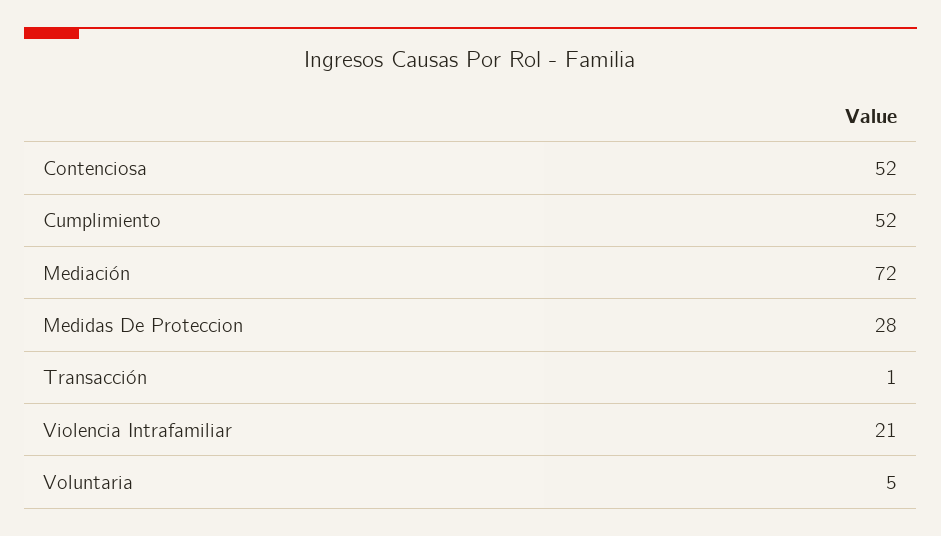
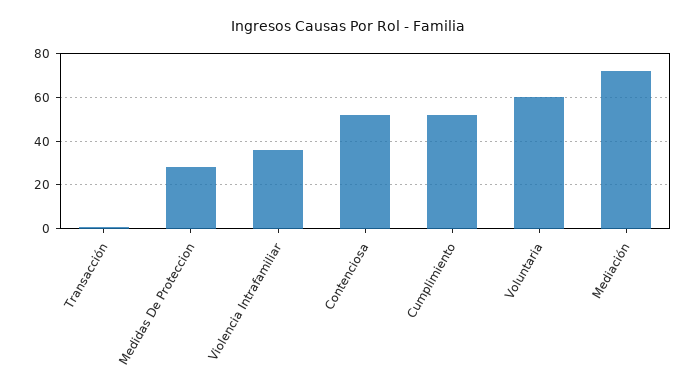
  {
    "Contenciosa": 52,
    "Cumplimiento": 52,
    "Mediación": 72,
    "Medidas De Proteccion": 28,
    "Transacción": 1,
-   "Violencia Intrafamiliar": 21,
+   "Violencia Intrafamiliar": 35,
-   "Voluntaria": 5
+   "Voluntaria": 60
  }

